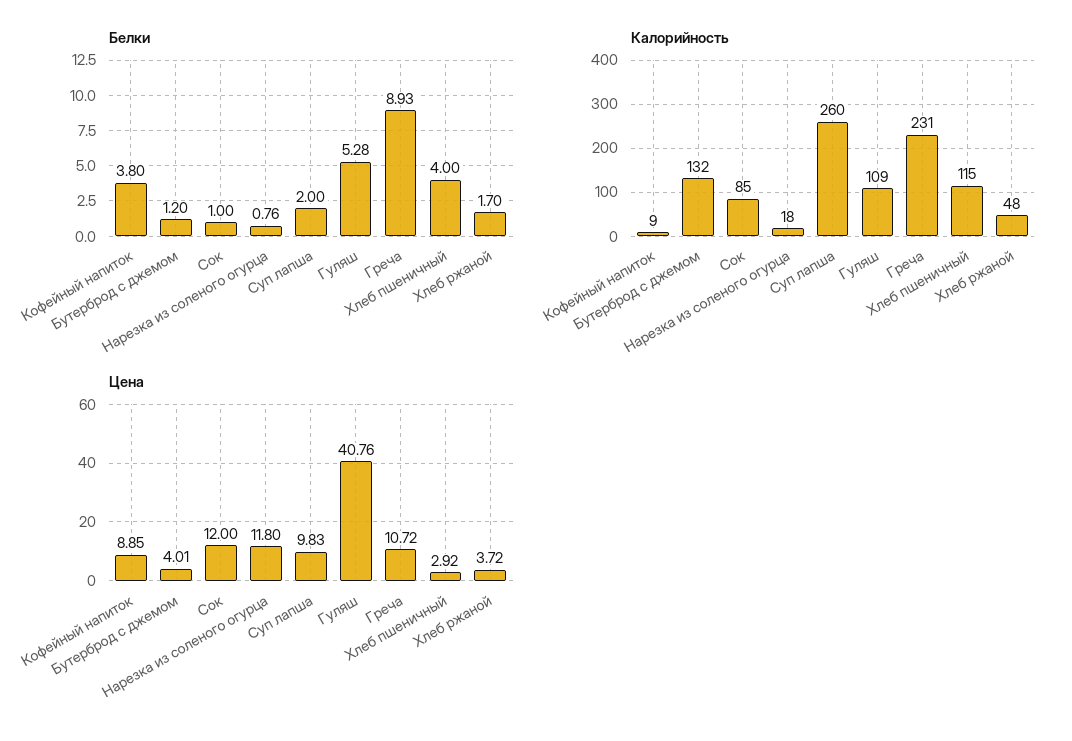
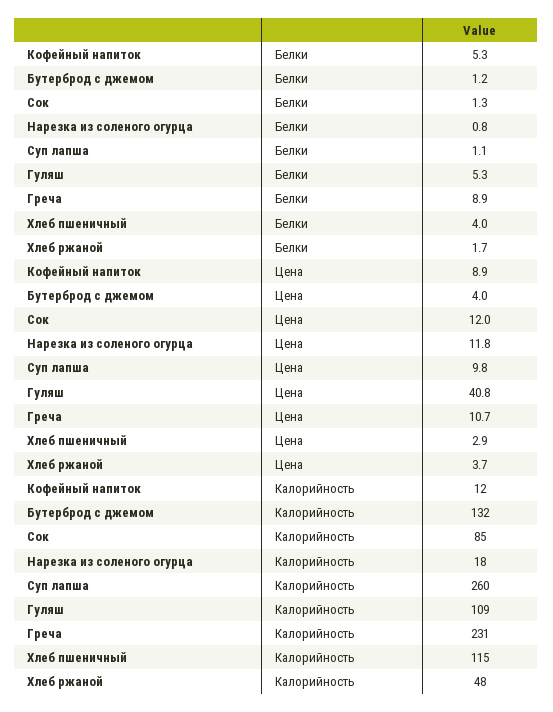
  {
    "Белки": {
-     "Кофейный напиток": 3.8,
+     "Кофейный напиток": 5.3,
      "Бутерброд с джемом": 1.2,
-     "Сок": 1,
+     "Сок": 1.3,
      "Нарезка из соленого огурца": 0.76,
-     "Суп лапша": 2,
+     "Суп лапша": 1.1,
      "Гуляш": 5.28,
      "Греча": 8.93,
      "Хлеб пшеничный": 4,
      "Хлеб ржаной": 1.7
    },
    "Калорийность": {
-     "Кофейный напиток": 9,
+     "Кофейный напиток": 12,
      "Бутерброд с джемом": 132,
      "Сок": 85,
      "Нарезка из соленого огурца": 18,
      "Суп лапша": 260,
      "Гуляш": 109,
      "Греча": 231,
      "Хлеб пшеничный": 115,
      "Хлеб ржаной": 48
    },
    "Цена": {
      "Кофейный напиток": 8.85,
      "Бутерброд с джемом": 4.01,
      "Сок": 12,
      "Нарезка из соленого огурца": 11.8,
      "Суп лапша": 9.83,
      "Гуляш": 40.76,
      "Греча": 10.72,
      "Хлеб пшеничный": 2.92,
      "Хлеб ржаной": 3.72
    }
  }

